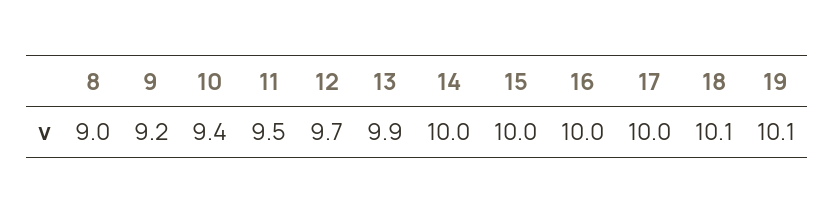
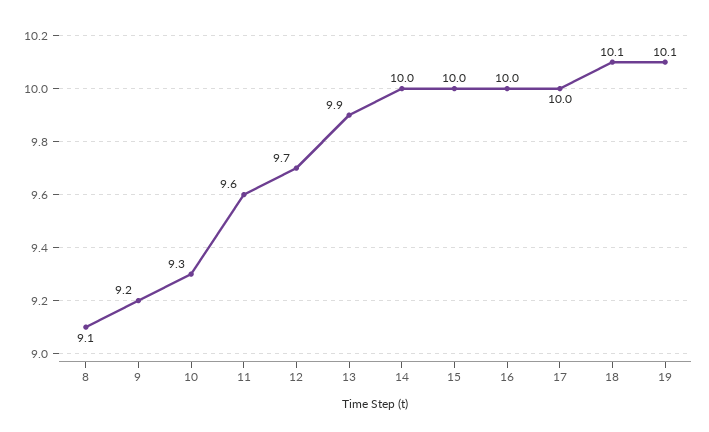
  {
-   "8": 9,
+   "8": 9.1,
    "9": 9.2,
-   "10": 9.4,
+   "10": 9.3,
-   "11": 9.5,
+   "11": 9.6,
    "12": 9.7,
    "13": 9.9,
    "14": 10,
    "15": 10,
    "16": 10,
    "17": 10,
    "18": 10.1,
    "19": 10.1
  }

